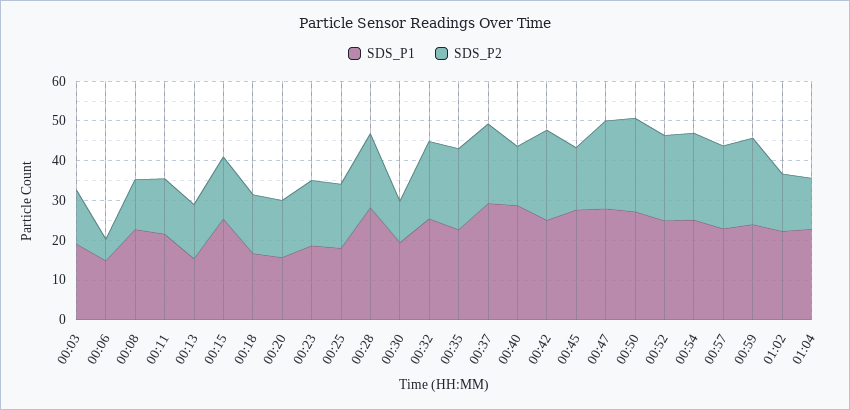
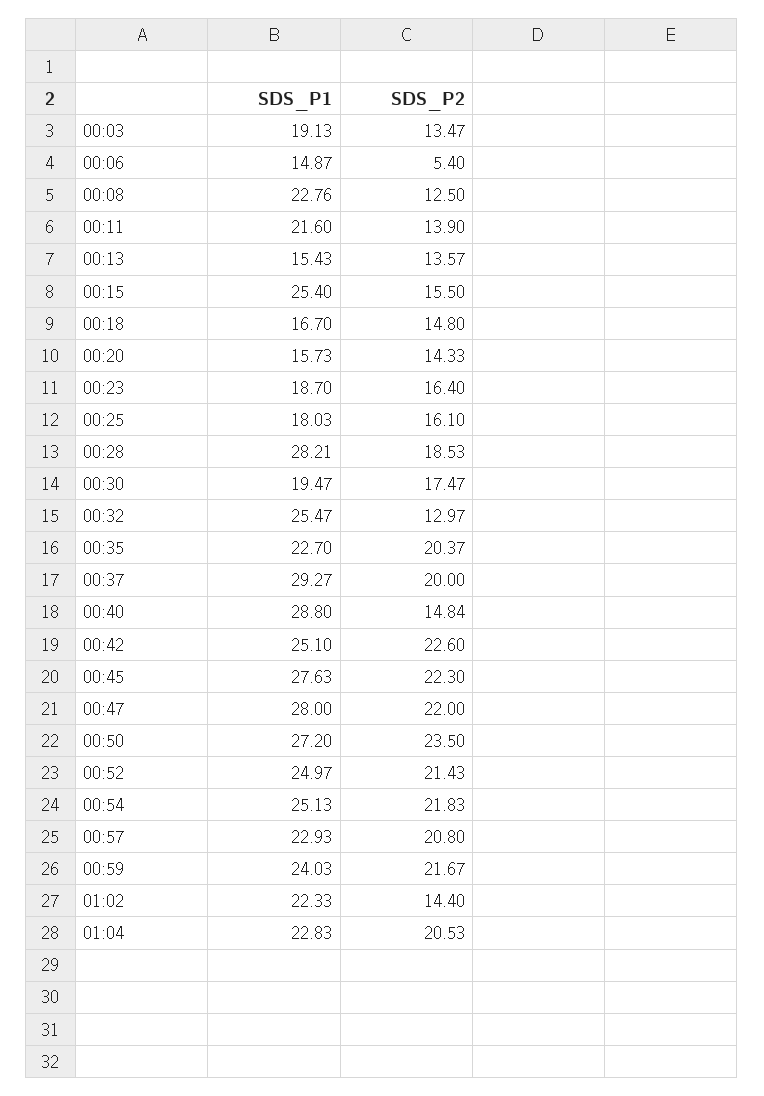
  {
    "SDS_P1": {
      "00:03": 19.13,
      "00:06": 14.87,
      "00:08": 22.76,
      "00:11": 21.6,
      "00:13": 15.43,
      "00:15": 25.4,
      "00:18": 16.7,
      "00:20": 15.73,
      "00:23": 18.7,
      "00:25": 18.03,
      "00:28": 28.21,
      "00:30": 19.47,
      "00:32": 25.47,
      "00:35": 22.7,
      "00:37": 29.27,
      "00:40": 28.8,
      "00:42": 25.1,
      "00:45": 27.63,
      "00:47": 28,
      "00:50": 27.2,
      "00:52": 24.97,
      "00:54": 25.13,
      "00:57": 22.93,
      "00:59": 24.03,
      "01:02": 22.33,
      "01:04": 22.83
    },
    "SDS_P2": {
      "00:03": 13.47,
      "00:06": 5.4,
      "00:08": 12.5,
      "00:11": 13.9,
      "00:13": 13.57,
      "00:15": 15.5,
      "00:18": 14.8,
      "00:20": 14.33,
      "00:23": 16.4,
      "00:25": 16.1,
      "00:28": 18.53,
-     "00:30": 10,
+     "00:30": 17.47,
-     "00:32": 20,
+     "00:32": 12.97,
      "00:35": 20.37,
      "00:37": 20,
      "00:40": 14.84,
      "00:42": 22.6,
-     "00:45": 15,
+     "00:45": 22.3,
      "00:47": 22,
      "00:50": 23.5,
      "00:52": 21.43,
      "00:54": 21.83,
      "00:57": 20.8,
      "00:59": 21.67,
      "01:02": 14.4,
-     "01:04": 12.5
+     "01:04": 20.53
    }
  }

